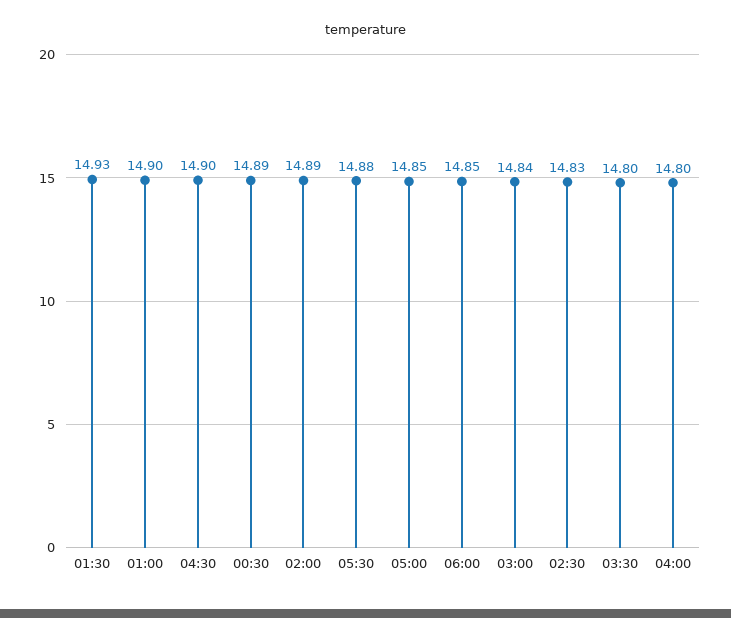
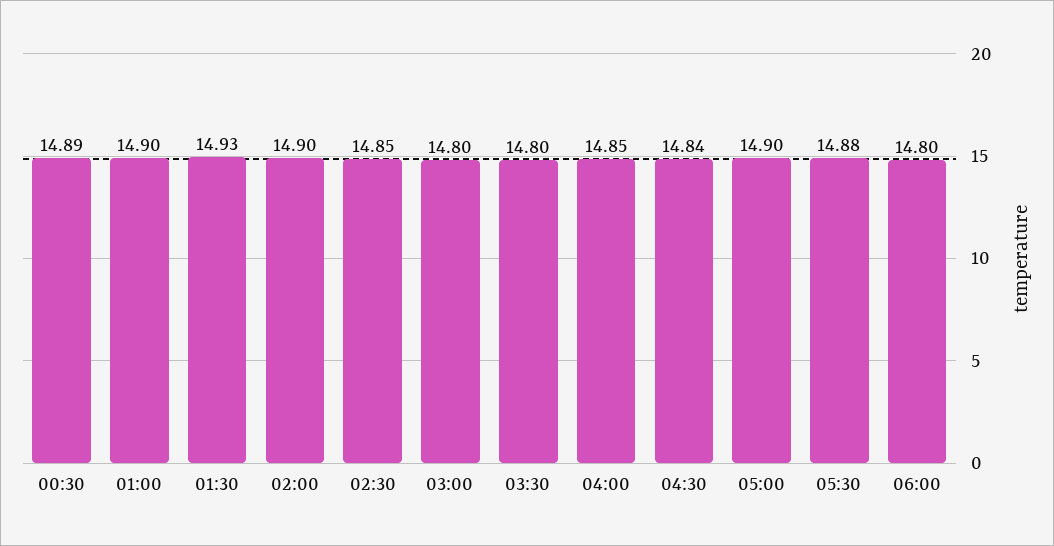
  {
    "01:30": 14.93,
    "01:00": 14.9,
-   "04:30": 14.9,
+   "04:30": 14.84,
    "00:30": 14.89,
-   "02:00": 14.89,
+   "02:00": 14.9,
    "05:30": 14.88,
-   "05:00": 14.85,
+   "05:00": 14.9,
-   "06:00": 14.85,
+   "06:00": 14.8,
-   "03:00": 14.84,
+   "03:00": 14.8,
-   "02:30": 14.83,
+   "02:30": 14.85,
    "03:30": 14.8,
-   "04:00": 14.8
+   "04:00": 14.85
  }

